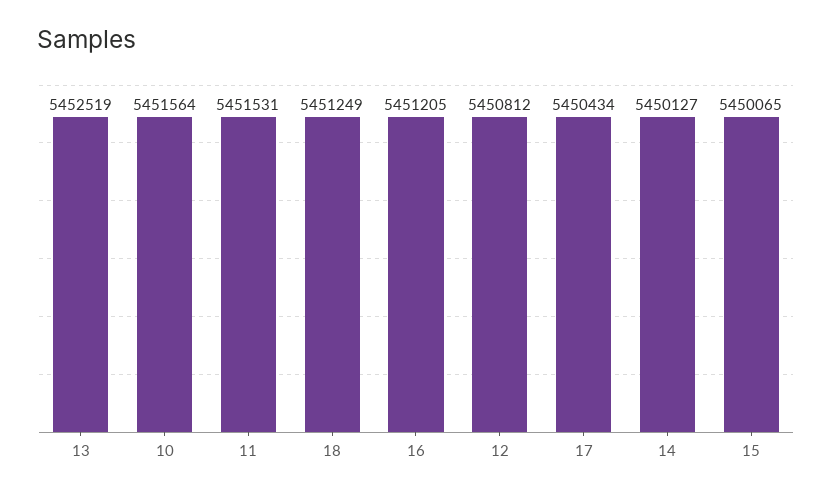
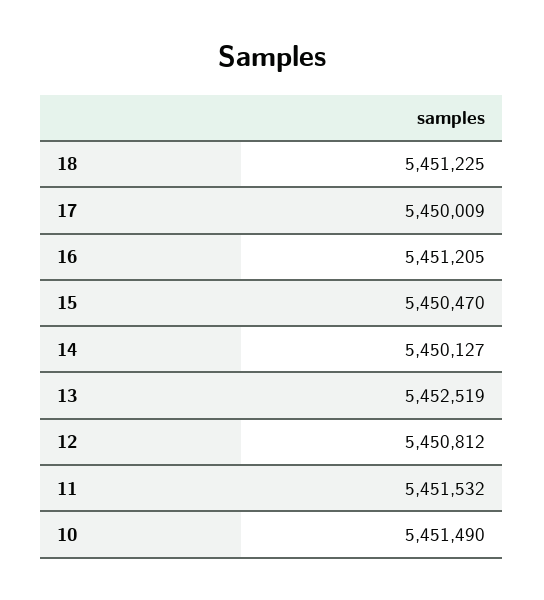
  {
    "13": 5452519,
-   "10": 5451564,
+   "10": 5451490,
-   "11": 5451531,
+   "11": 5451532,
-   "18": 5451249,
+   "18": 5451225,
    "16": 5451205,
    "12": 5450812,
-   "17": 5450434,
+   "17": 5450009,
    "14": 5450127,
-   "15": 5450065
+   "15": 5450470
  }

